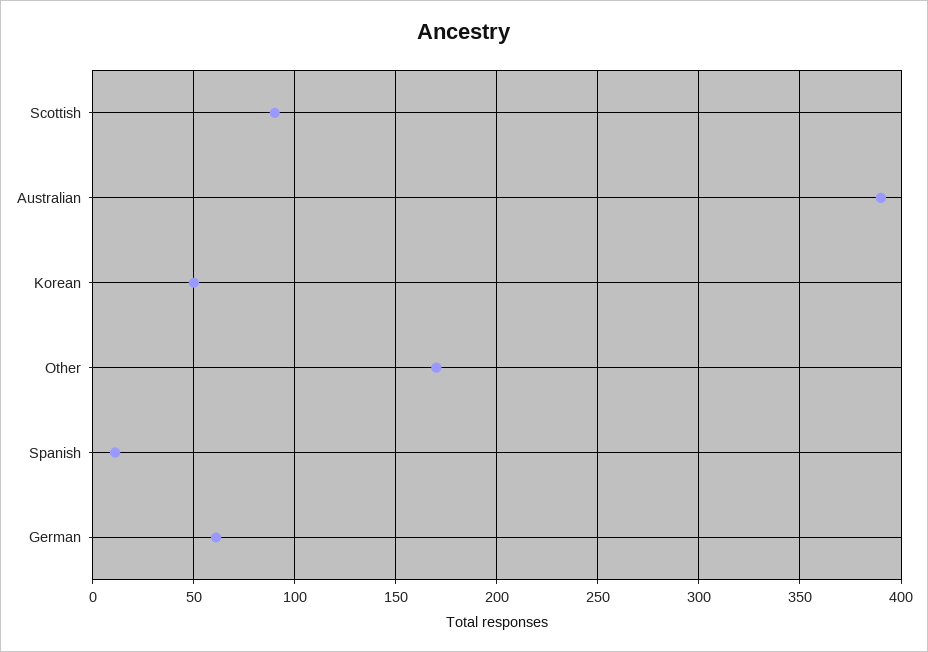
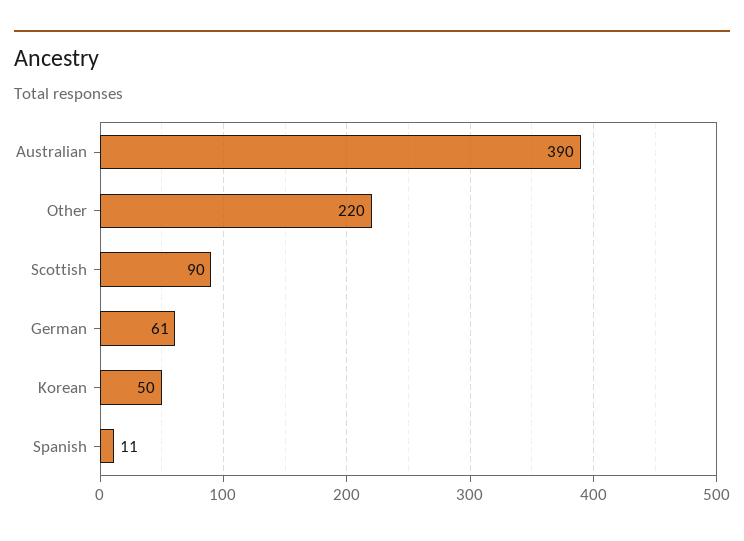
  {
    "Scottish": 90,
    "Australian": 390,
    "Korean": 50,
-   "Other": 170,
+   "Other": 220,
    "Spanish": 11,
    "German": 61
  }

